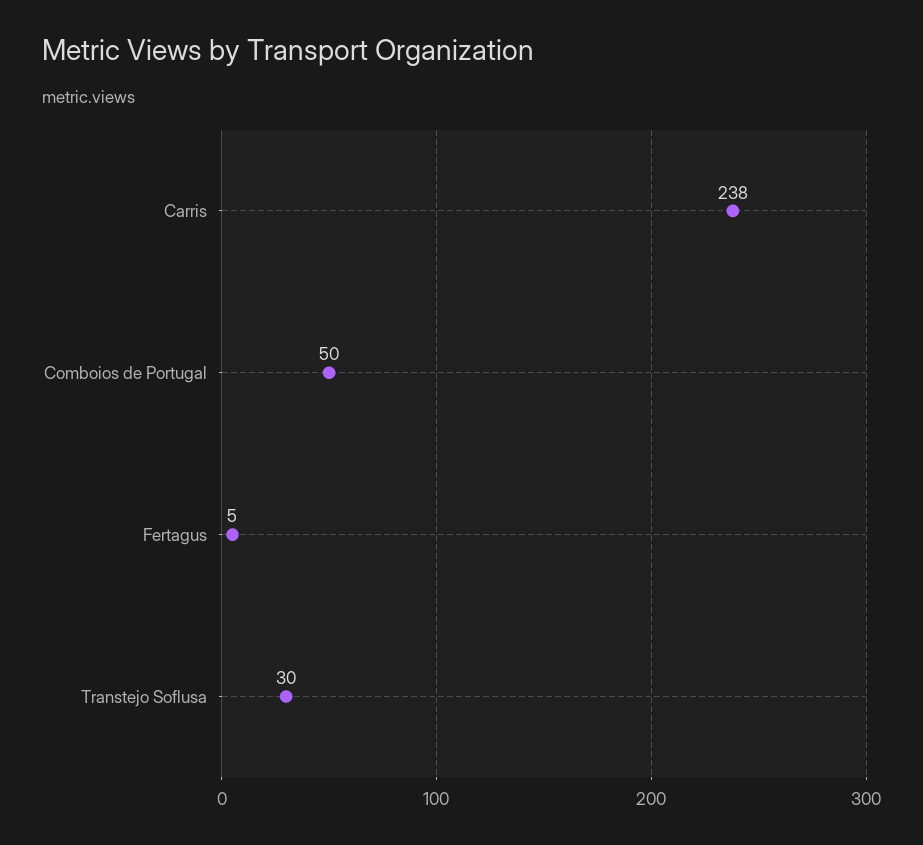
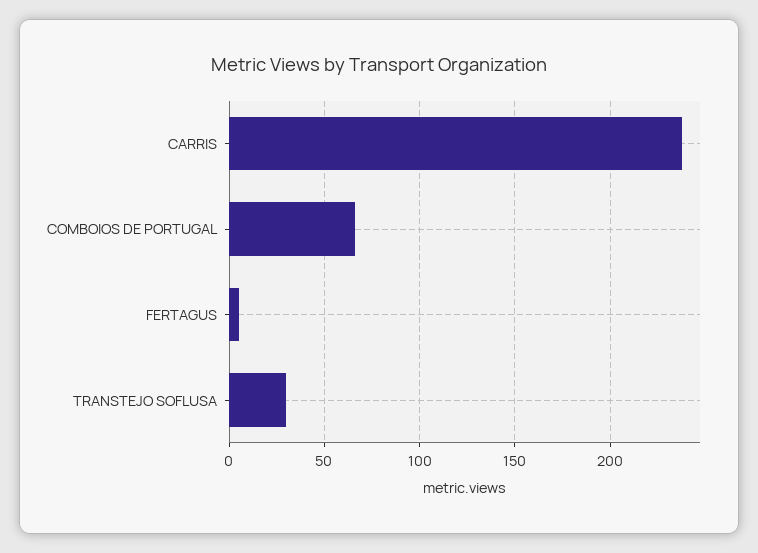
  {
    "Carris": 238,
-   "Comboios de Portugal": 50,
+   "Comboios de Portugal": 65,
    "Fertagus": 5,
    "Transtejo Soflusa": 30
  }

